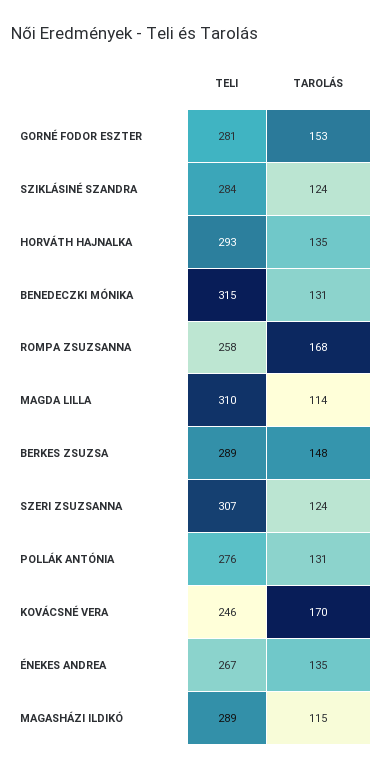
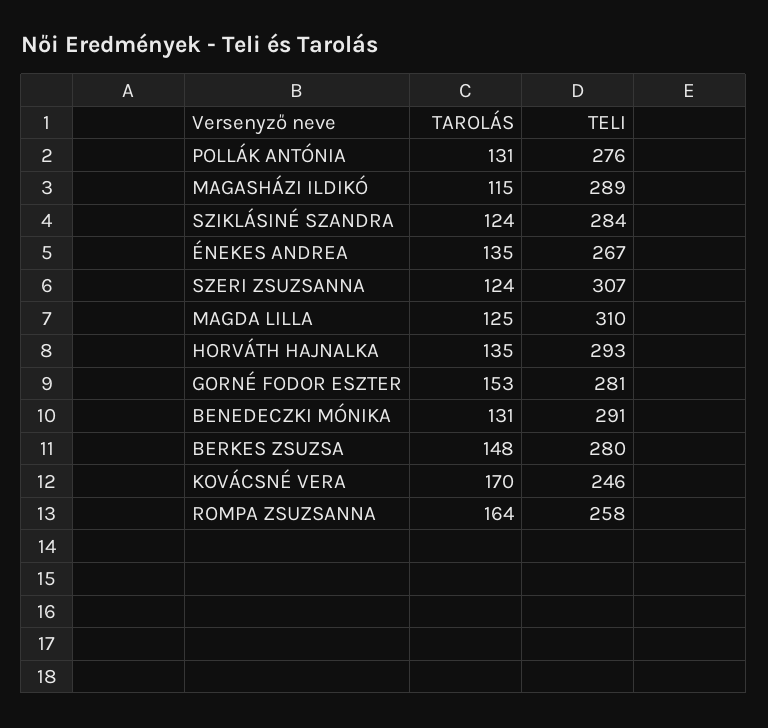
  {
    "TELI": {
      "GORNÉ FODOR ESZTER": 281,
      "SZIKLÁSINÉ SZANDRA": 284,
      "HORVÁTH HAJNALKA": 293,
-     "BENEDECZKI MÓNIKA": 315,
+     "BENEDECZKI MÓNIKA": 291,
      "ROMPA ZSUZSANNA": 258,
      "MAGDA LILLA": 310,
-     "BERKES ZSUZSA": 289,
+     "BERKES ZSUZSA": 280,
      "SZERI ZSUZSANNA": 307,
      "POLLÁK ANTÓNIA": 276,
      "KOVÁCSNÉ VERA": 246,
      "ÉNEKES ANDREA": 267,
      "MAGASHÁZI ILDIKÓ": 289
    },
    "TAROLÁS": {
      "GORNÉ FODOR ESZTER": 153,
      "SZIKLÁSINÉ SZANDRA": 124,
      "HORVÁTH HAJNALKA": 135,
      "BENEDECZKI MÓNIKA": 131,
-     "ROMPA ZSUZSANNA": 168,
+     "ROMPA ZSUZSANNA": 164,
-     "MAGDA LILLA": 114,
+     "MAGDA LILLA": 125,
      "BERKES ZSUZSA": 148,
      "SZERI ZSUZSANNA": 124,
      "POLLÁK ANTÓNIA": 131,
      "KOVÁCSNÉ VERA": 170,
      "ÉNEKES ANDREA": 135,
      "MAGASHÁZI ILDIKÓ": 115
    }
  }

